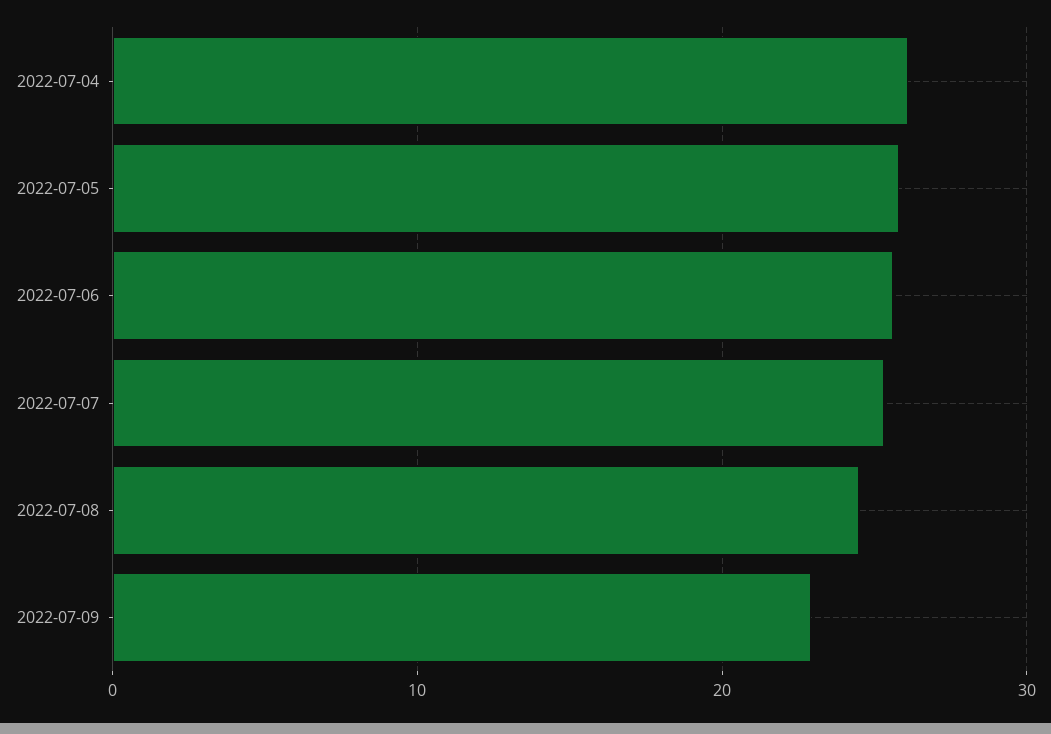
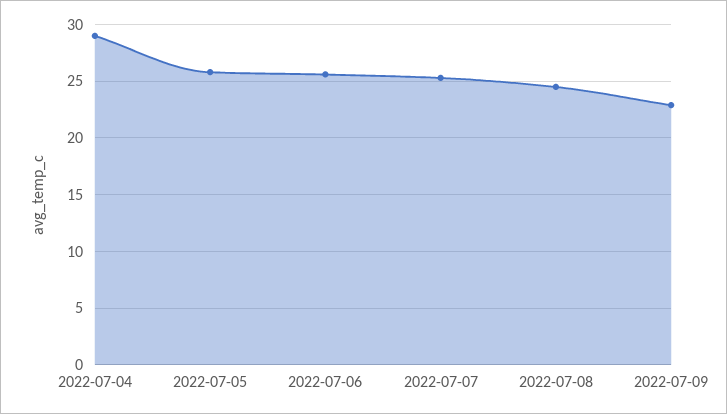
  {
-   "2022-07-04": 26,
+   "2022-07-04": 29,
    "2022-07-05": 26,
    "2022-07-06": 26,
    "2022-07-07": 25,
    "2022-07-08": 25,
    "2022-07-09": 23
  }

